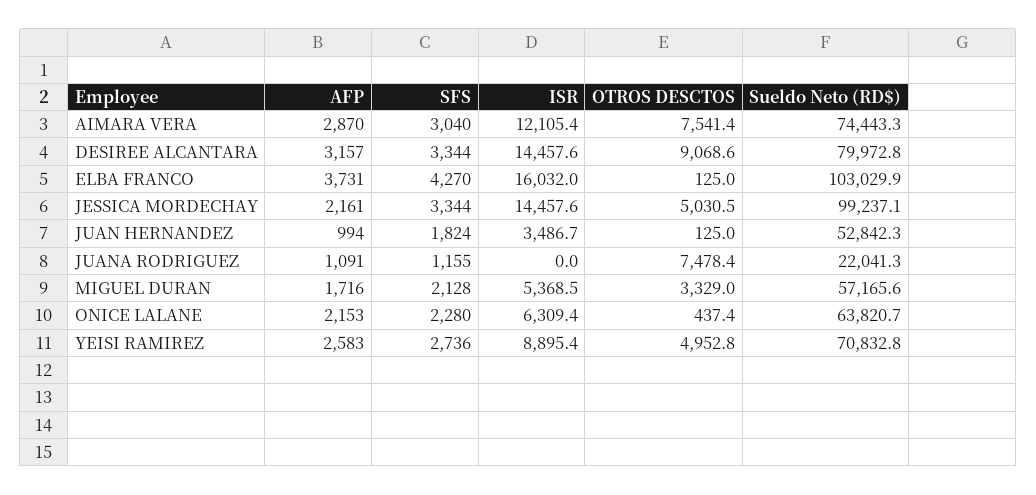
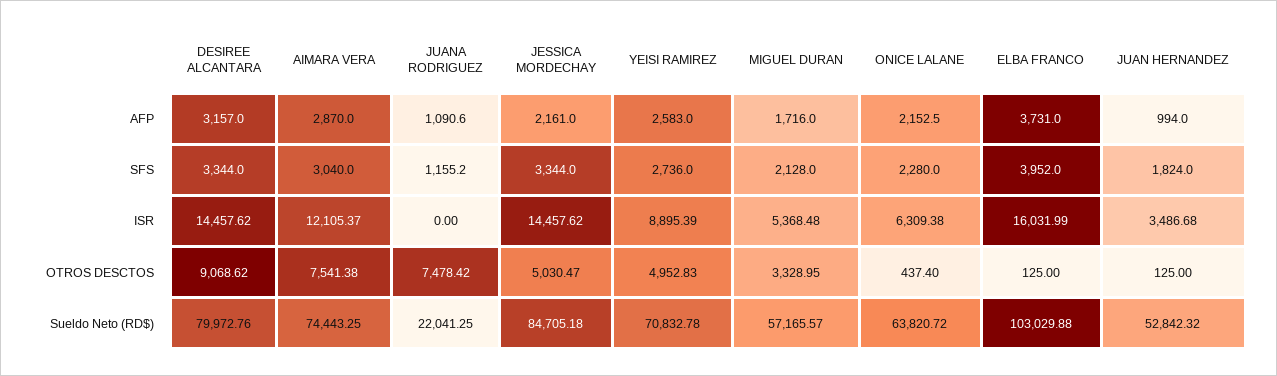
  {
    "AFP": {
      "AIMARA VERA": 2870,
      "DESIREE ALCANTARA": 3157,
      "ELBA FRANCO": 3731,
      "JESSICA MORDECHAY": 2161,
      "JUAN HERNANDEZ": 994,
      "JUANA RODRIGUEZ": 1090.6,
      "MIGUEL DURAN": 1716,
      "ONICE LALANE": 2152.5,
      "YEISI RAMIREZ": 2583
    },
    "SFS": {
      "AIMARA VERA": 3040,
      "DESIREE ALCANTARA": 3344,
-     "ELBA FRANCO": 4270,
+     "ELBA FRANCO": 3952,
      "JESSICA MORDECHAY": 3344,
      "JUAN HERNANDEZ": 1824,
      "JUANA RODRIGUEZ": 1155.2,
      "MIGUEL DURAN": 2128,
      "ONICE LALANE": 2280,
      "YEISI RAMIREZ": 2736
    },
    "ISR": {
      "AIMARA VERA": 12105.37,
      "DESIREE ALCANTARA": 14457.62,
      "ELBA FRANCO": 16031.99,
      "JESSICA MORDECHAY": 14457.62,
      "JUAN HERNANDEZ": 3486.68,
      "JUANA RODRIGUEZ": 0,
      "MIGUEL DURAN": 5368.48,
      "ONICE LALANE": 6309.38,
      "YEISI RAMIREZ": 8895.39
    },
    "OTROS DESCTOS": {
      "AIMARA VERA": 7541.38,
      "DESIREE ALCANTARA": 9068.62,
      "ELBA FRANCO": 125,
      "JESSICA MORDECHAY": 5030.47,
      "JUAN HERNANDEZ": 125,
      "JUANA RODRIGUEZ": 7478.42,
      "MIGUEL DURAN": 3328.95,
      "ONICE LALANE": 437.4,
      "YEISI RAMIREZ": 4952.83
    },
    "Sueldo Neto (RD$)": {
      "AIMARA VERA": 74443.25,
      "DESIREE ALCANTARA": 79972.76,
      "ELBA FRANCO": 103029.88,
-     "JESSICA MORDECHAY": 99237.1,
+     "JESSICA MORDECHAY": 84705.18,
      "JUAN HERNANDEZ": 52842.32,
      "JUANA RODRIGUEZ": 22041.25,
      "MIGUEL DURAN": 57165.57,
      "ONICE LALANE": 63820.72,
      "YEISI RAMIREZ": 70832.78
    }
  }

